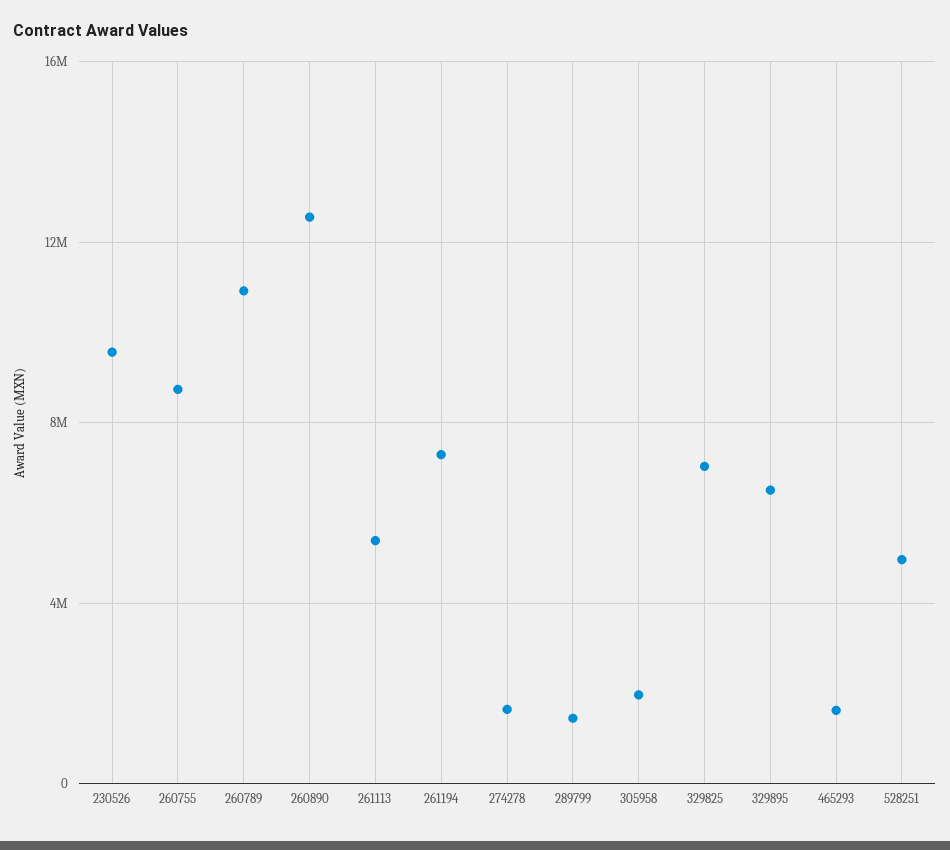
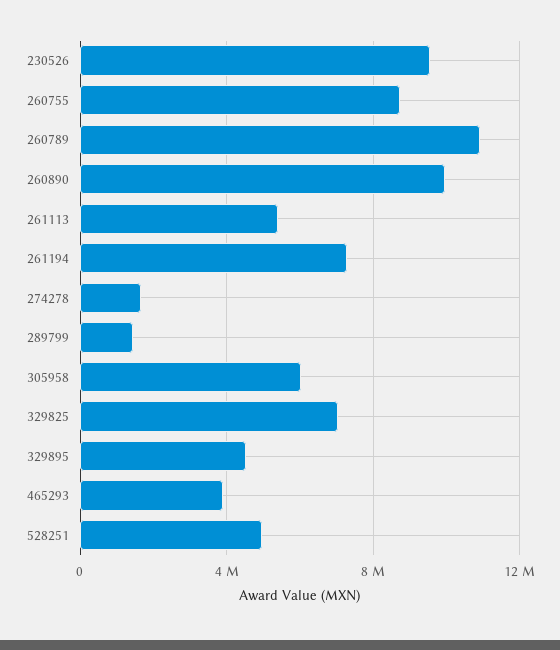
  {
    "230526": 9500000,
    "260755": 8500000,
    "260789": 11000000,
-   "260890": 12500000,
+   "260890": 10000000,
    "261113": 5500000,
    "261194": 7500000,
    "274278": 1500000,
    "289799": 1500000,
-   "305958": 2000000,
+   "305958": 6000000,
    "329825": 7000000,
-   "329895": 6500000,
+   "329895": 4500000,
-   "465293": 1500000,
+   "465293": 4000000,
    "528251": 5000000
  }

